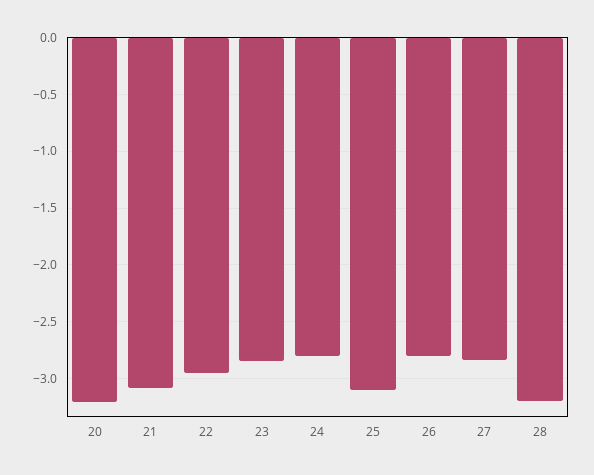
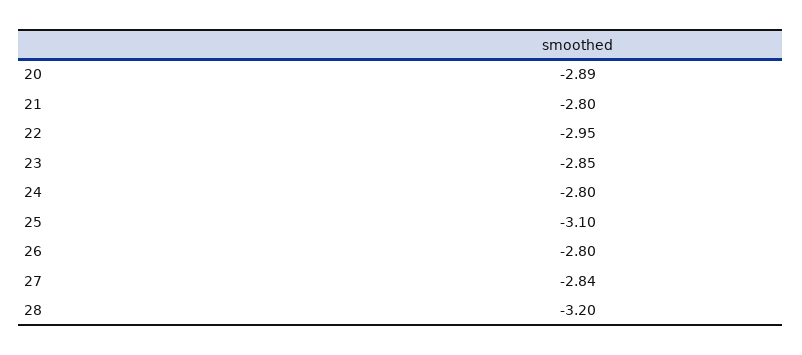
  {
-   "20": -3.2,
+   "20": -2.89,
-   "21": -3.1,
+   "21": -2.8,
    "22": -2.95,
    "23": -2.85,
    "24": -2.8,
    "25": -3.1,
    "26": -2.8,
    "27": -2.84,
    "28": -3.2
  }

